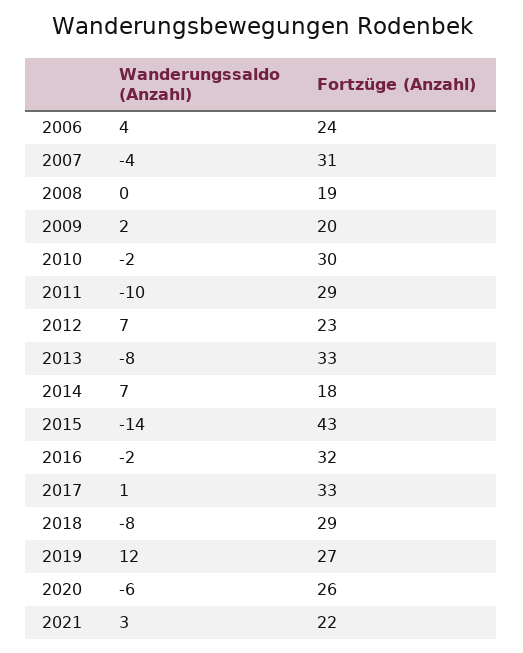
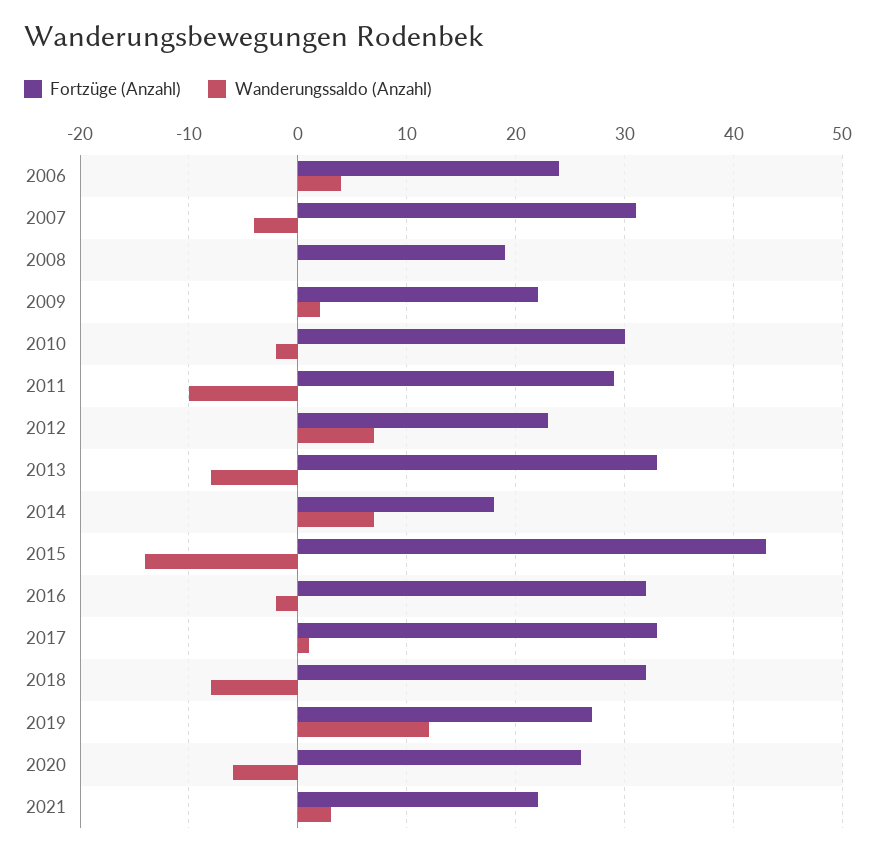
  {
    "Wanderungssaldo (Anzahl)": {
      "2006": 4,
      "2007": -4,
      "2008": 0,
      "2009": 2,
      "2010": -2,
      "2011": -10,
      "2012": 7,
      "2013": -8,
      "2014": 7,
      "2015": -14,
      "2016": -2,
      "2017": 1,
      "2018": -8,
      "2019": 12,
      "2020": -6,
      "2021": 3
    },
    "Fortzüge (Anzahl)": {
      "2006": 24,
      "2007": 31,
      "2008": 19,
-     "2009": 20,
+     "2009": 22,
      "2010": 30,
      "2011": 29,
      "2012": 23,
      "2013": 33,
      "2014": 18,
      "2015": 43,
      "2016": 32,
      "2017": 33,
-     "2018": 29,
+     "2018": 32,
      "2019": 27,
      "2020": 26,
      "2021": 22
    }
  }

